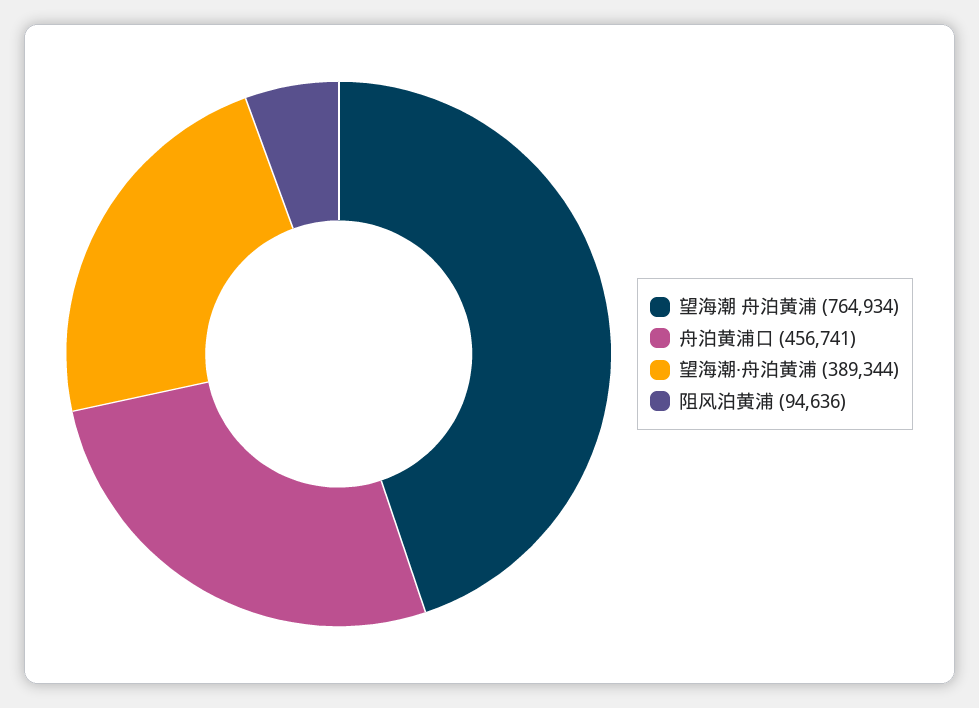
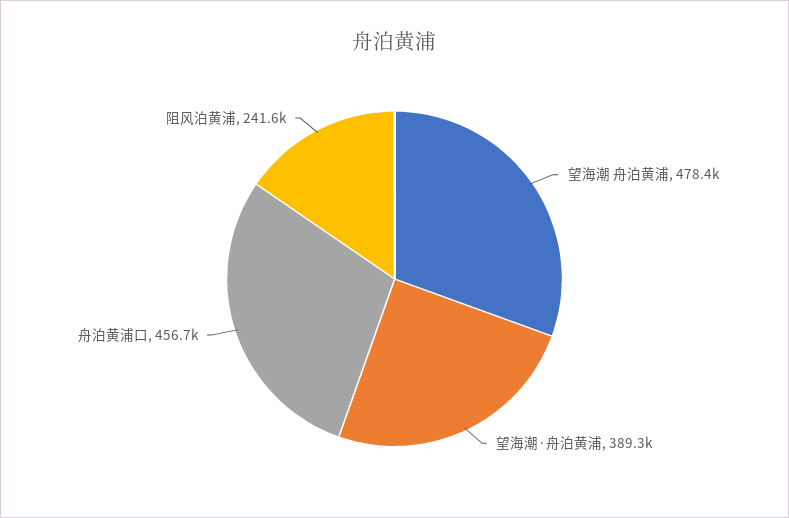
  {
-   "望海潮 舟泊黄浦": 764934,
+   "望海潮 舟泊黄浦": 478400,
    "舟泊黄浦口": 456741,
    "望海潮·舟泊黄浦": 389344,
-   "阻风泊黄浦": 94636
+   "阻风泊黄浦": 241600
  }

